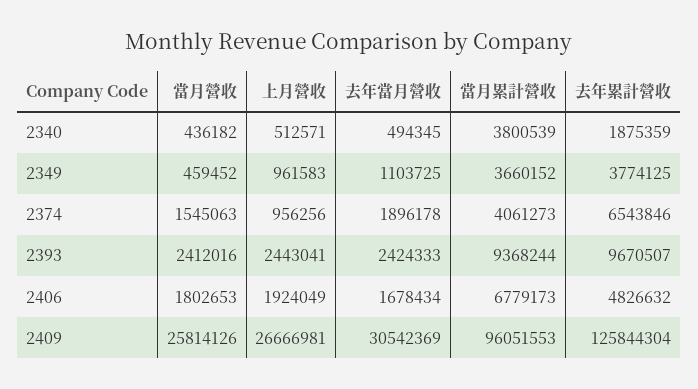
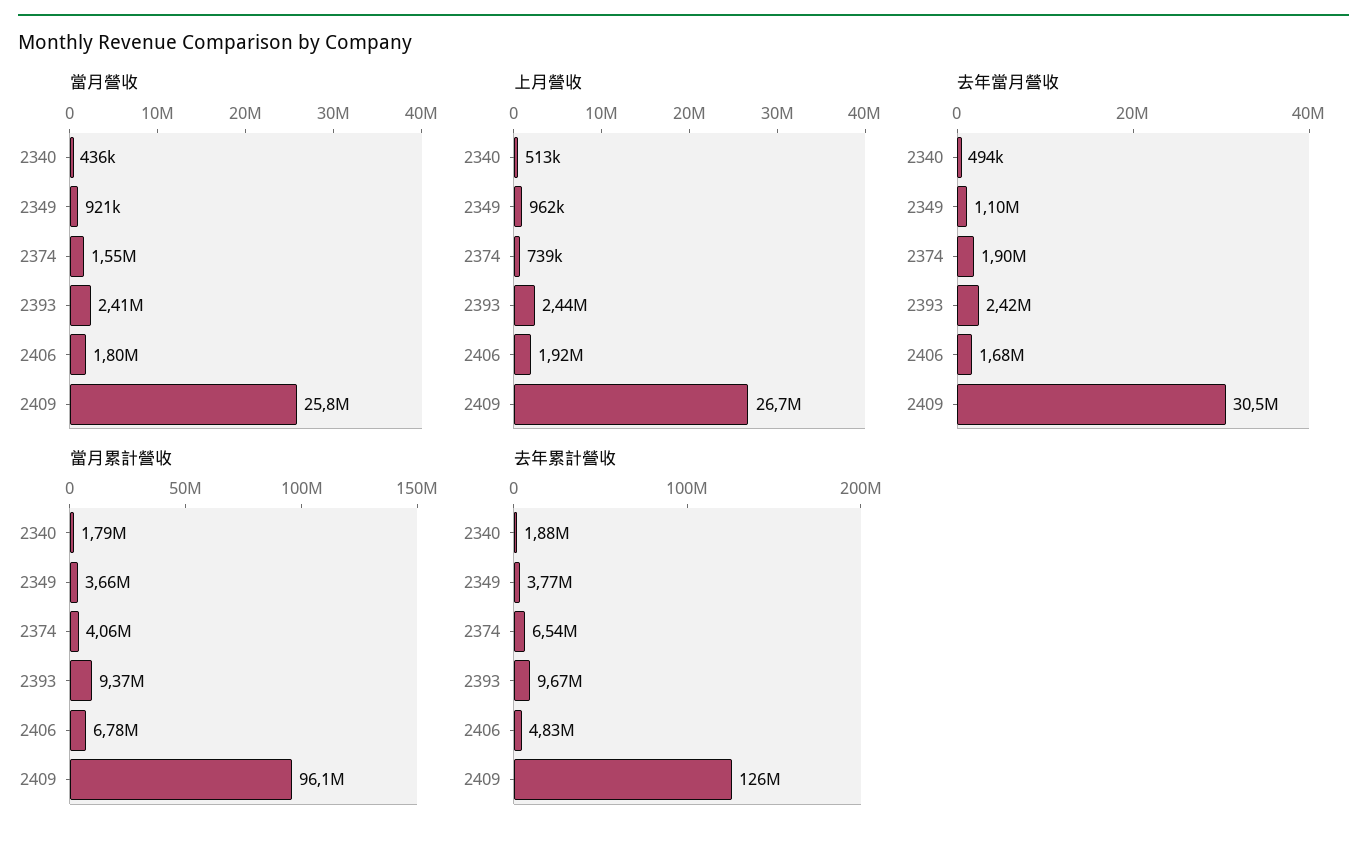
  {
    "當月營收": {
      "2340": 436182,
-     "2349": 459452,
+     "2349": 921000,
      "2374": 1545063,
      "2393": 2412016,
      "2406": 1802653,
      "2409": 25814126
    },
    "上月營收": {
      "2340": 512571,
      "2349": 961583,
-     "2374": 956256,
+     "2374": 739000,
      "2393": 2443041,
      "2406": 1924049,
      "2409": 26666981
    },
    "去年當月營收": {
      "2340": 494345,
      "2349": 1103725,
      "2374": 1896178,
      "2393": 2424333,
      "2406": 1678434,
      "2409": 30542369
    },
    "當月累計營收": {
-     "2340": 3800539,
+     "2340": 1790000,
      "2349": 3660152,
      "2374": 4061273,
      "2393": 9368244,
      "2406": 6779173,
      "2409": 96051553
    },
    "去年累計營收": {
      "2340": 1875359,
      "2349": 3774125,
      "2374": 6543846,
      "2393": 9670507,
      "2406": 4826632,
      "2409": 125844304
    }
  }

